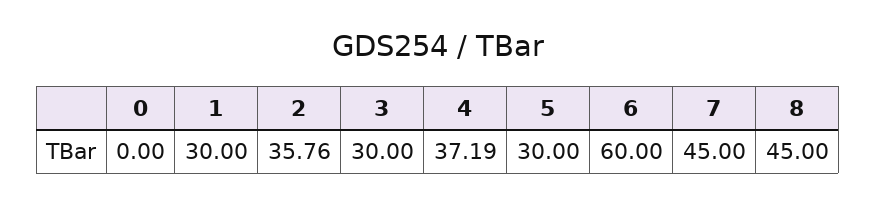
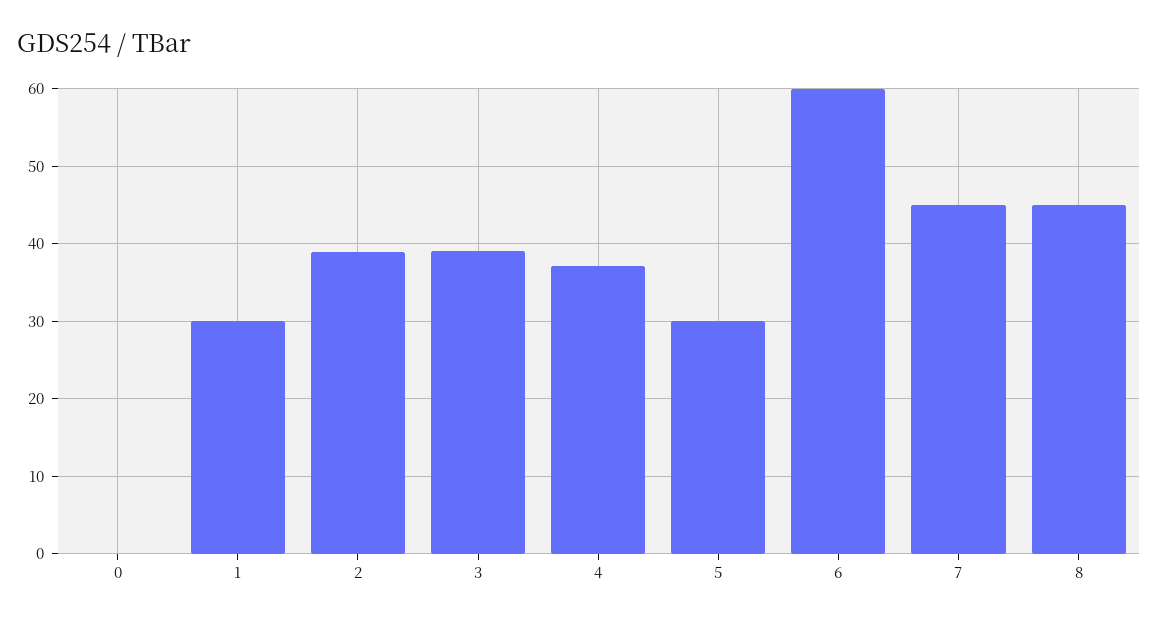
  {
    "0": 0,
    "1": 30,
-   "2": 35.76,
+   "2": 39,
-   "3": 30,
+   "3": 39,
    "4": 37.19,
    "5": 30,
    "6": 60,
    "7": 45,
    "8": 45
  }

